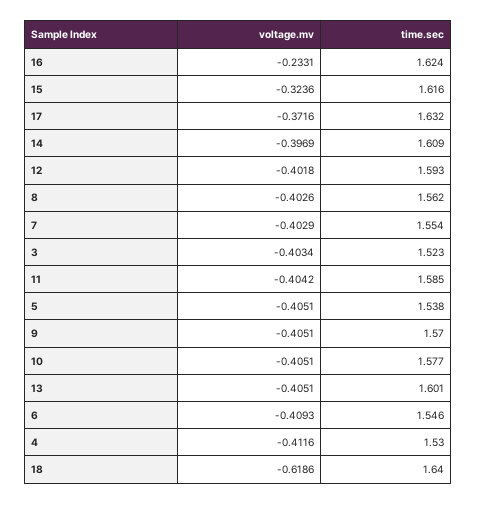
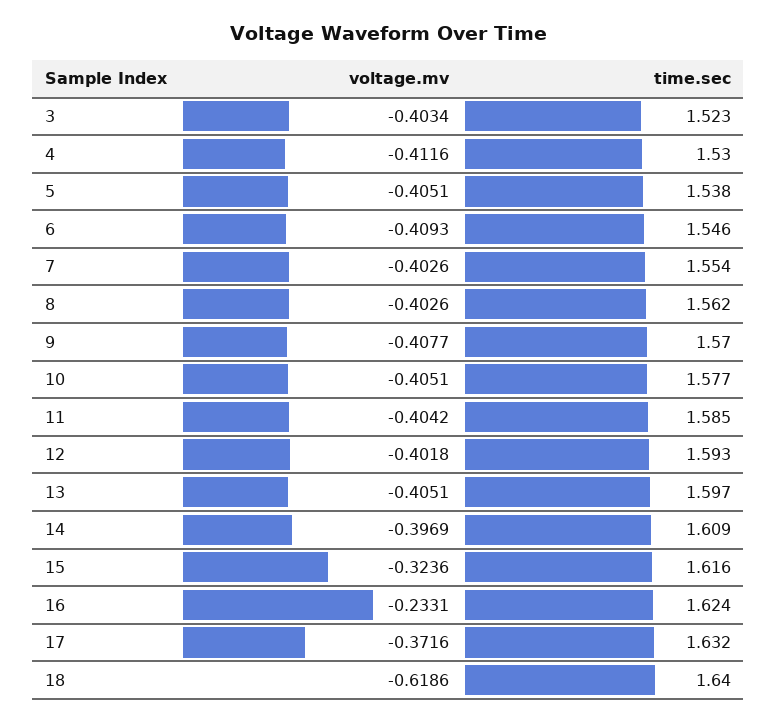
  {
    "voltage.mv": {
      "16": -0.2331,
      "15": -0.3236,
      "17": -0.3716,
      "14": -0.3969,
      "12": -0.4018,
      "8": -0.4026,
-     "7": -0.4029,
+     "7": -0.4026,
      "3": -0.4034,
      "11": -0.4042,
      "5": -0.4051,
-     "9": -0.4051,
+     "9": -0.4077,
      "10": -0.4051,
      "13": -0.4051,
      "6": -0.4093,
      "4": -0.4116,
      "18": -0.6186
    },
    "time.sec": {
      "16": 1.624,
      "15": 1.616,
      "17": 1.632,
      "14": 1.609,
      "12": 1.593,
      "8": 1.562,
      "7": 1.554,
      "3": 1.523,
      "11": 1.585,
      "5": 1.538,
      "9": 1.57,
      "10": 1.577,
-     "13": 1.601,
+     "13": 1.597,
      "6": 1.546,
      "4": 1.53,
      "18": 1.64
    }
  }

